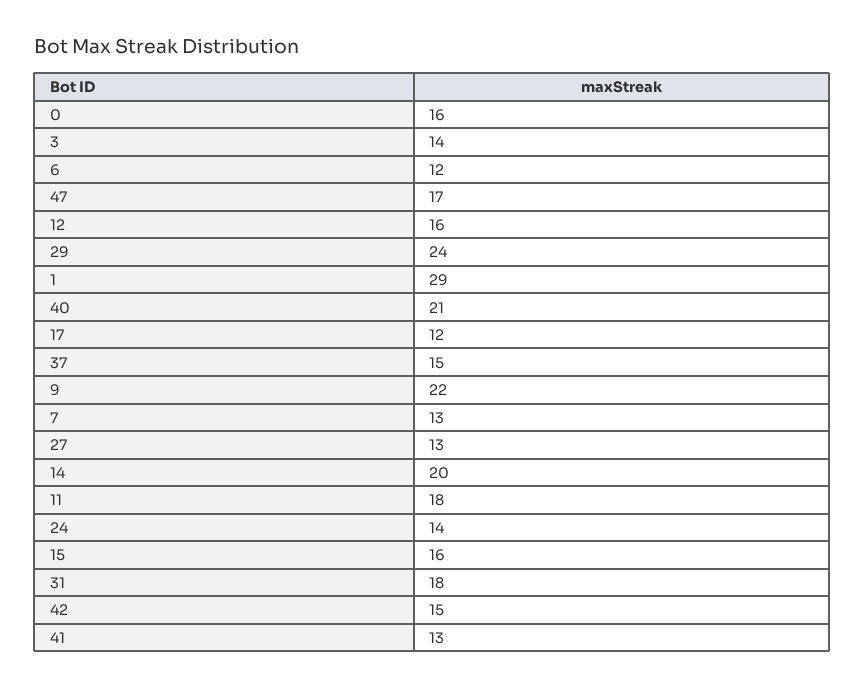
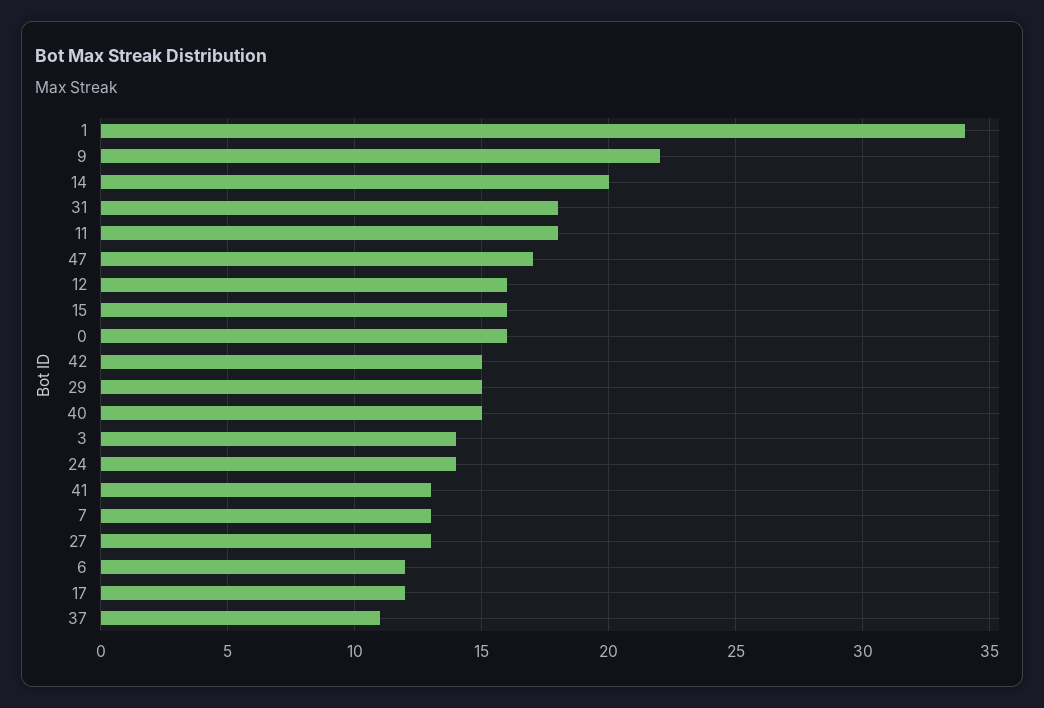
  {
    "0": 16,
    "3": 14,
    "6": 12,
    "47": 17,
    "12": 16,
-   "29": 24,
+   "29": 15,
-   "1": 29,
+   "1": 34,
-   "40": 21,
+   "40": 15,
    "17": 12,
-   "37": 15,
+   "37": 11,
    "9": 22,
    "7": 13,
    "27": 13,
    "14": 20,
    "11": 18,
    "24": 14,
    "15": 16,
    "31": 18,
    "42": 15,
    "41": 13
  }

